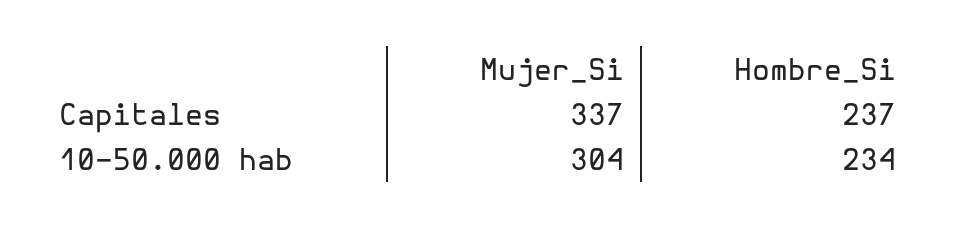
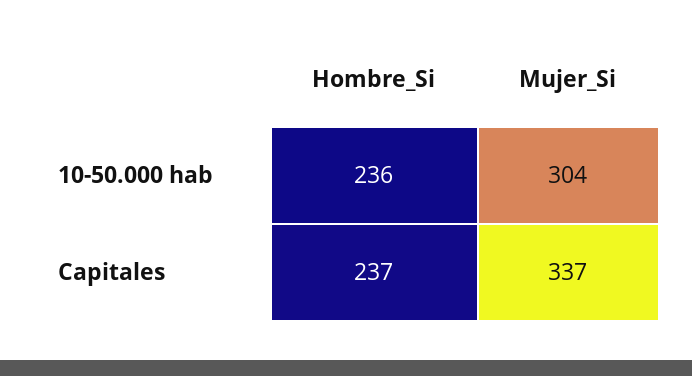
  {
    "Mujer_Si": {
      "Capitales": 337,
      "10-50.000 hab": 304
    },
    "Hombre_Si": {
      "Capitales": 237,
-     "10-50.000 hab": 234
+     "10-50.000 hab": 236
    }
  }

